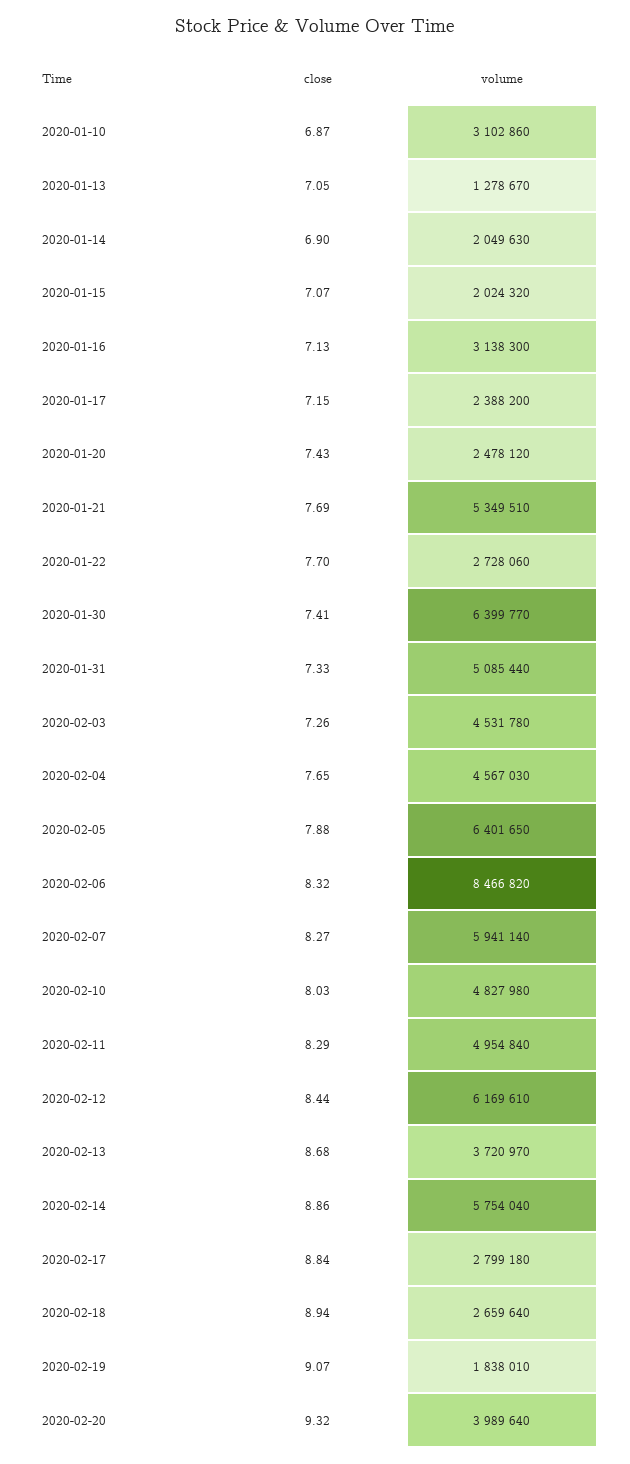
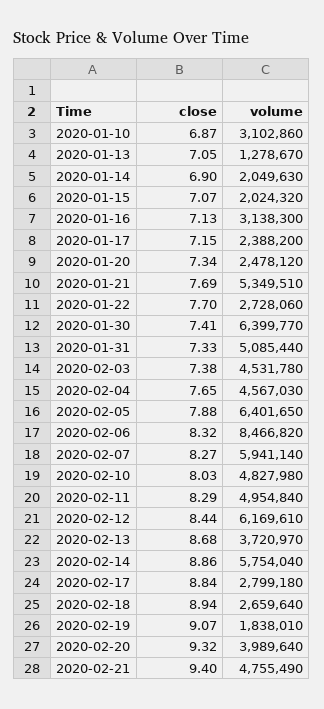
  {
    "close": {
      "2020-01-10": 6.87,
      "2020-01-13": 7.05,
      "2020-01-14": 6.9,
      "2020-01-15": 7.07,
      "2020-01-16": 7.13,
      "2020-01-17": 7.15,
-     "2020-01-20": 7.43,
+     "2020-01-20": 7.34,
      "2020-01-21": 7.69,
      "2020-01-22": 7.7,
      "2020-01-30": 7.41,
      "2020-01-31": 7.33,
-     "2020-02-03": 7.26,
+     "2020-02-03": 7.38,
      "2020-02-04": 7.65,
      "2020-02-05": 7.88,
      "2020-02-06": 8.32,
      "2020-02-07": 8.27,
      "2020-02-10": 8.03,
      "2020-02-11": 8.29,
      "2020-02-12": 8.44,
      "2020-02-13": 8.68,
      "2020-02-14": 8.86,
      "2020-02-17": 8.84,
      "2020-02-18": 8.94,
      "2020-02-19": 9.07,
-     "2020-02-20": 9.32
+     "2020-02-20": 9.32,
+     "2020-02-21": 9.4
    },
    "volume": {
      "2020-01-10": 3102860,
      "2020-01-13": 1278670,
      "2020-01-14": 2049630,
      "2020-01-15": 2024320,
      "2020-01-16": 3138300,
      "2020-01-17": 2388200,
      "2020-01-20": 2478120,
      "2020-01-21": 5349510,
      "2020-01-22": 2728060,
      "2020-01-30": 6399770,
      "2020-01-31": 5085440,
      "2020-02-03": 4531780,
      "2020-02-04": 4567030,
      "2020-02-05": 6401650,
      "2020-02-06": 8466820,
      "2020-02-07": 5941140,
      "2020-02-10": 4827980,
      "2020-02-11": 4954840,
      "2020-02-12": 6169610,
      "2020-02-13": 3720970,
      "2020-02-14": 5754040,
      "2020-02-17": 2799180,
      "2020-02-18": 2659640,
      "2020-02-19": 1838010,
-     "2020-02-20": 3989640
+     "2020-02-20": 3989640,
+     "2020-02-21": 4755490
    }
  }

